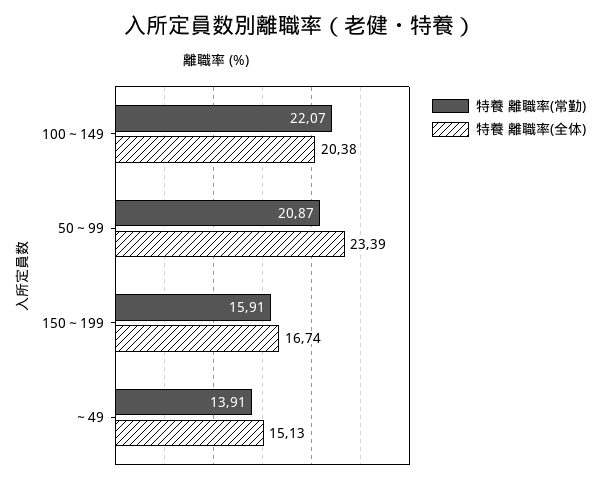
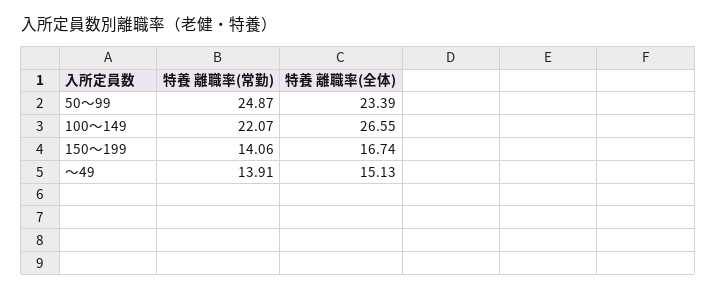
  {
    "特養 離職率(常勤)": {
      "100～149": 22.07,
-     "50～99": 20.87,
+     "50～99": 24.87,
-     "150～199": 15.91,
+     "150～199": 14.06,
      "～49": 13.91
    },
    "特養 離職率(全体)": {
-     "100～149": 20.38,
+     "100～149": 26.55,
      "50～99": 23.39,
      "150～199": 16.74,
      "～49": 15.13
    }
  }

